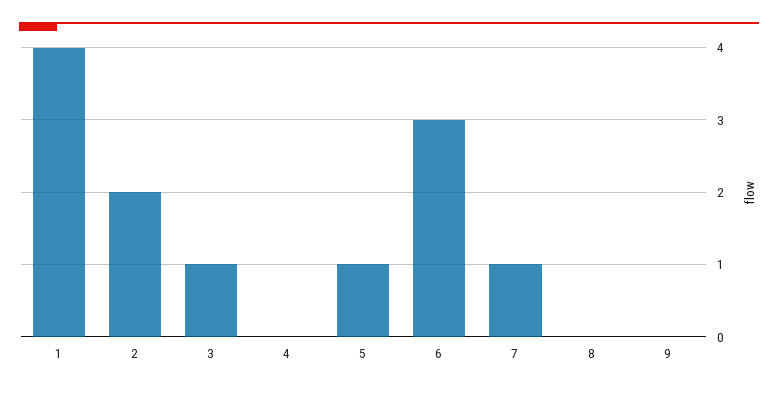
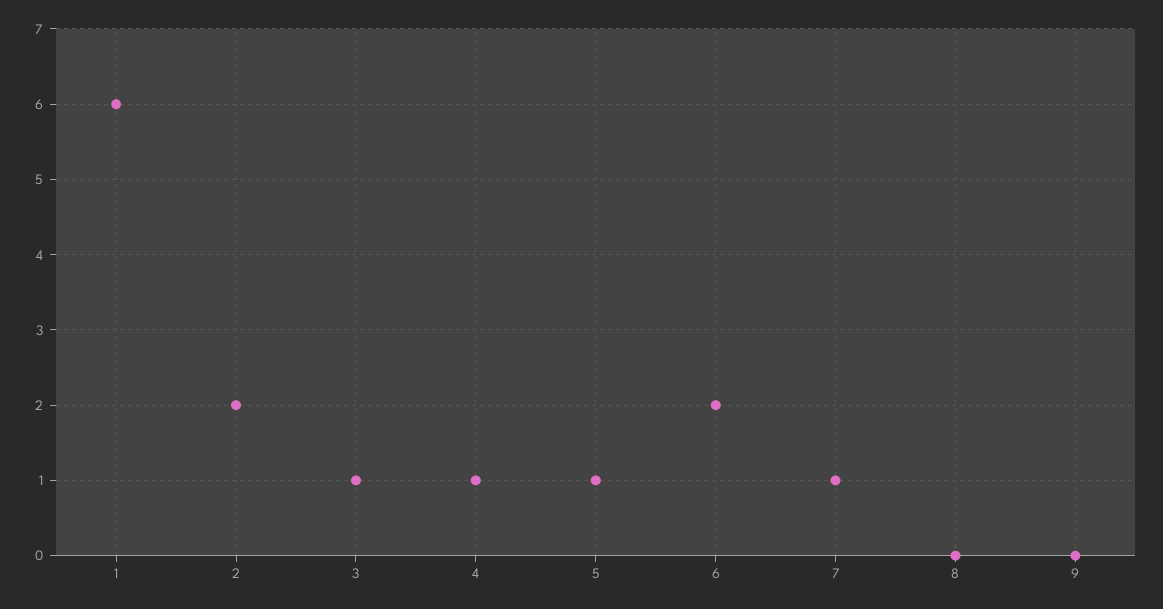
  {
-   "1": 4,
+   "1": 6,
    "2": 2,
    "3": 1,
-   "4": 0,
+   "4": 1,
    "5": 1,
-   "6": 3,
+   "6": 2,
    "7": 1,
    "8": 0,
    "9": 0
  }

